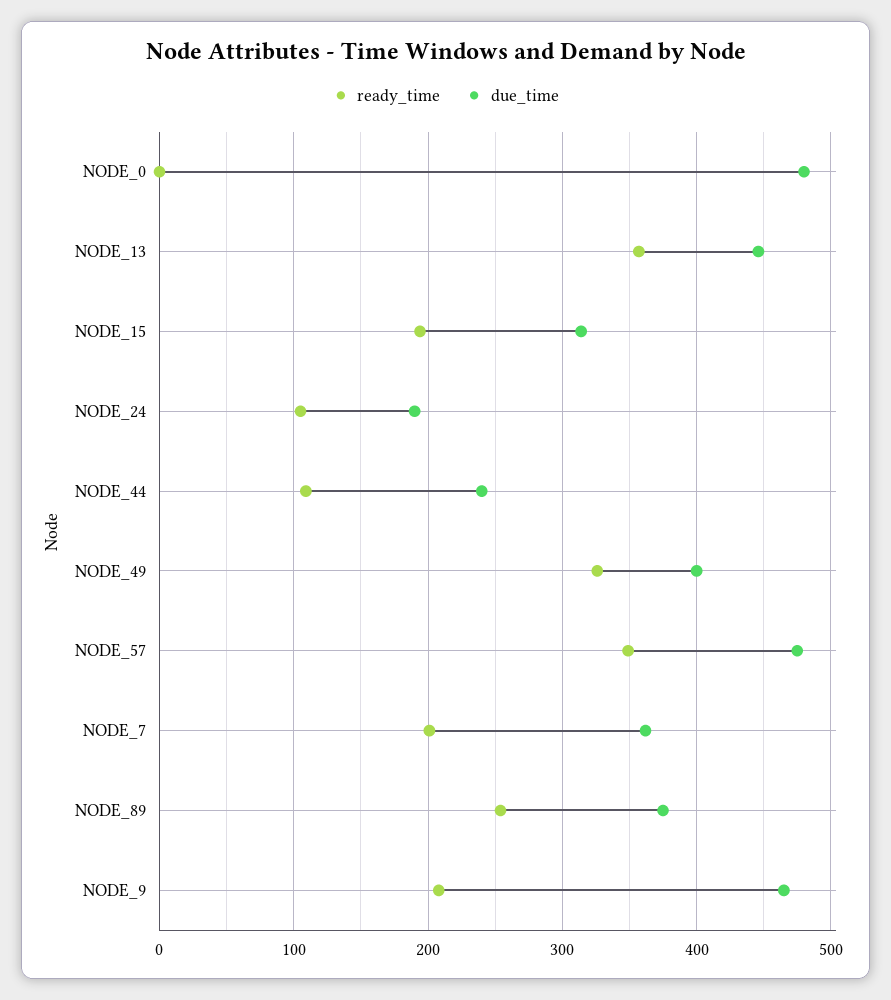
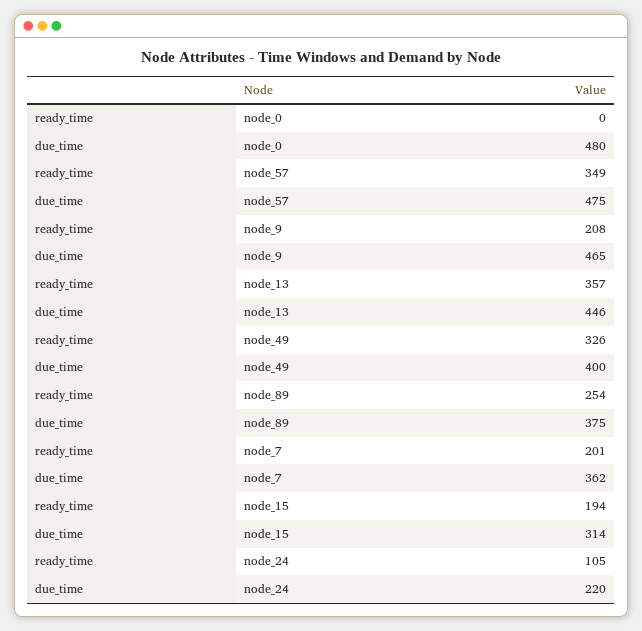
  {
    "ready_time": {
      "NODE_0": 0,
      "NODE_13": 357,
      "NODE_15": 194,
      "NODE_24": 105,
-     "NODE_44": 110,
      "NODE_49": 326,
      "NODE_57": 349,
      "NODE_7": 201,
      "NODE_89": 254,
      "NODE_9": 208
    },
    "due_time": {
      "NODE_0": 480,
      "NODE_13": 446,
      "NODE_15": 314,
-     "NODE_24": 190,
+     "NODE_24": 220,
-     "NODE_44": 240,
      "NODE_49": 400,
      "NODE_57": 475,
      "NODE_7": 362,
      "NODE_89": 375,
      "NODE_9": 465
    }
  }

